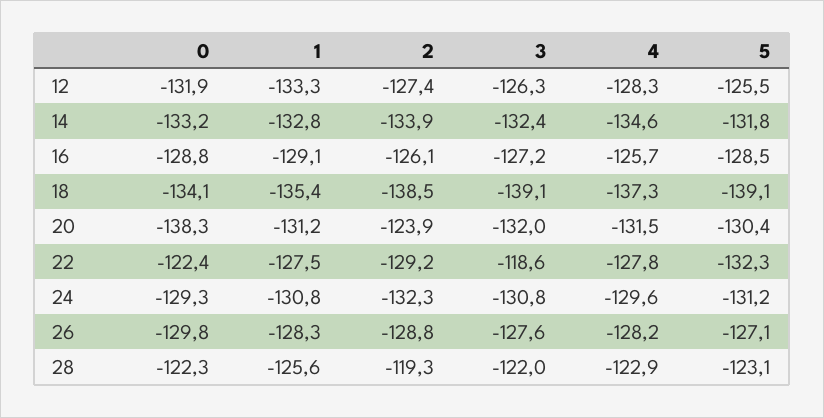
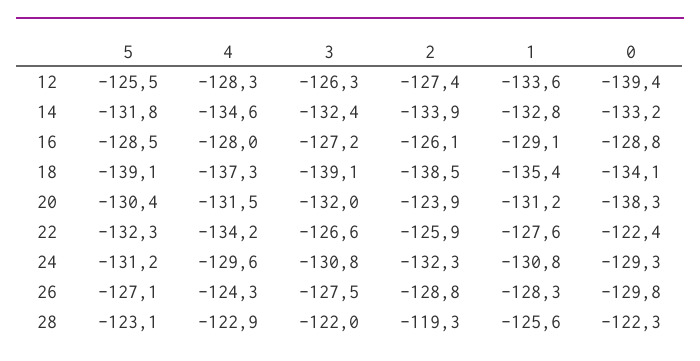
  {
    "0": {
-     "12": -131.9,
+     "12": -139.4,
      "14": -133.2,
      "16": -128.8,
      "18": -134.1,
      "20": -138.3,
      "22": -122.4,
      "24": -129.3,
      "26": -129.8,
      "28": -122.3
    },
    "1": {
-     "12": -133.3,
+     "12": -133.6,
      "14": -132.8,
      "16": -129.1,
      "18": -135.4,
      "20": -131.2,
-     "22": -127.5,
+     "22": -127.6,
      "24": -130.8,
      "26": -128.3,
      "28": -125.6
    },
    "2": {
      "12": -127.4,
      "14": -133.9,
      "16": -126.1,
      "18": -138.5,
      "20": -123.9,
-     "22": -129.2,
+     "22": -125.9,
      "24": -132.3,
      "26": -128.8,
      "28": -119.3
    },
    "3": {
      "12": -126.3,
      "14": -132.4,
      "16": -127.2,
      "18": -139.1,
      "20": -132,
-     "22": -118.6,
+     "22": -126.6,
      "24": -130.8,
-     "26": -127.6,
+     "26": -127.5,
      "28": -122
    },
    "4": {
      "12": -128.3,
      "14": -134.6,
-     "16": -125.7,
+     "16": -128,
      "18": -137.3,
      "20": -131.5,
-     "22": -127.8,
+     "22": -134.2,
      "24": -129.6,
-     "26": -128.2,
+     "26": -124.3,
      "28": -122.9
    },
    "5": {
      "12": -125.5,
      "14": -131.8,
      "16": -128.5,
      "18": -139.1,
      "20": -130.4,
      "22": -132.3,
      "24": -131.2,
      "26": -127.1,
      "28": -123.1
    }
  }

